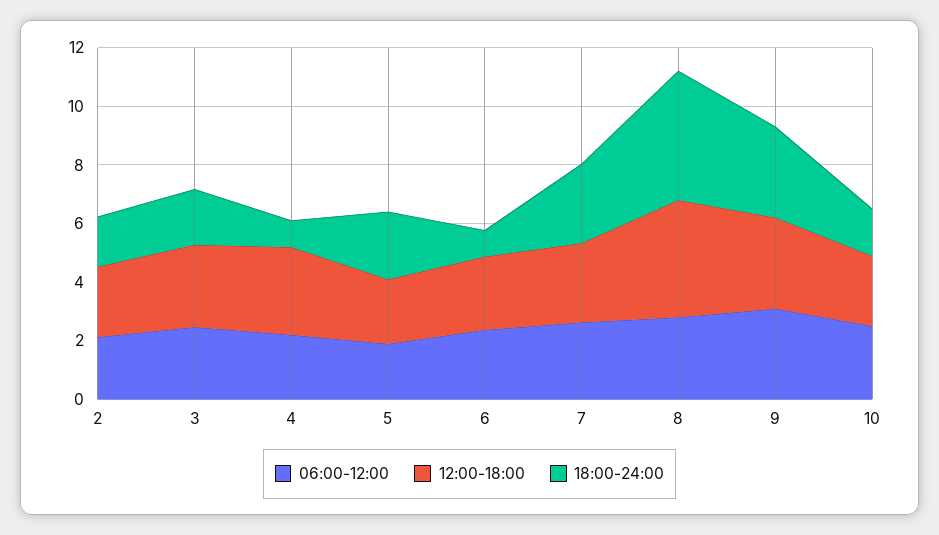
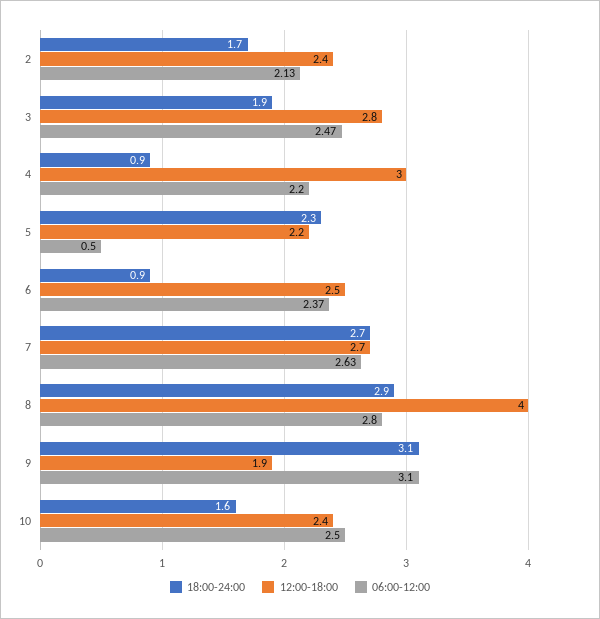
  {
    "06:00-12:00": {
      "2": 2.13,
      "3": 2.47,
      "4": 2.2,
-     "5": 2,
+     "5": 0.5,
      "6": 2.37,
      "7": 2.63,
      "8": 2.8,
      "9": 3.1,
      "10": 2.5
    },
    "12:00-18:00": {
      "2": 2.4,
      "3": 2.8,
      "4": 3,
      "5": 2.2,
      "6": 2.5,
      "7": 2.7,
      "8": 4,
-     "9": 3,
+     "9": 1.9,
      "10": 2.4
    },
    "18:00-24:00": {
      "2": 1.7,
      "3": 1.9,
      "4": 0.9,
      "5": 2.3,
      "6": 0.9,
      "7": 2.7,
-     "8": 4.5,
+     "8": 2.9,
      "9": 3.1,
      "10": 1.6
    }
  }

